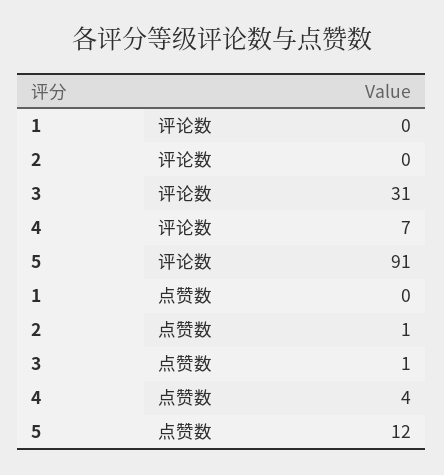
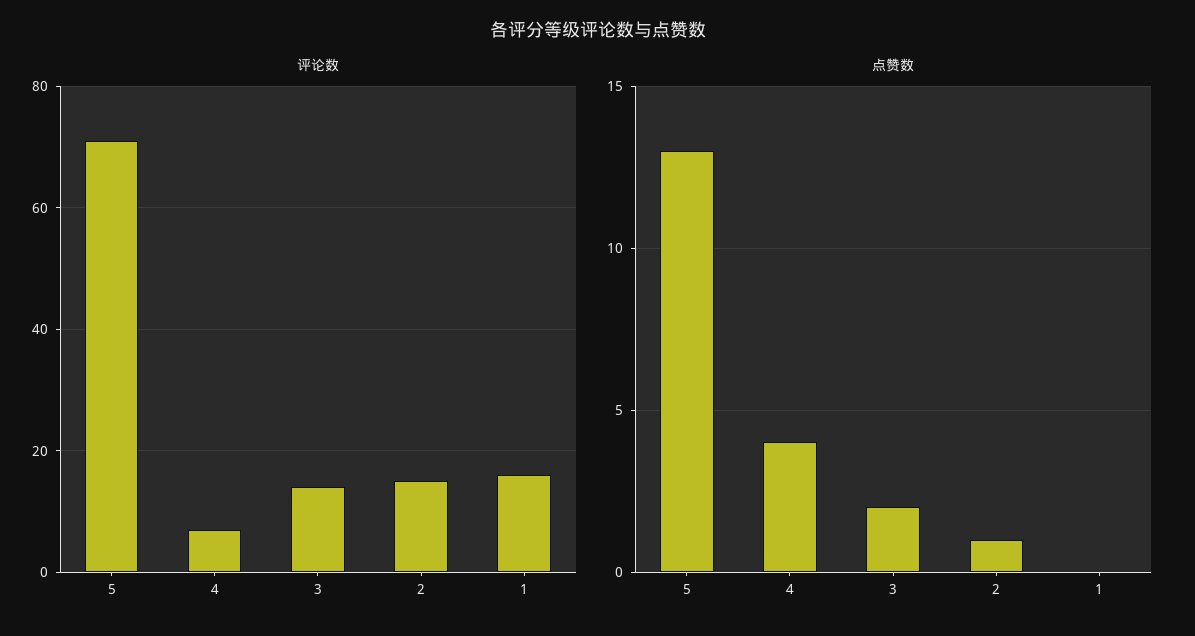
  {
    "评论数": {
-     "1": 0,
+     "1": 15,
-     "2": 0,
+     "2": 15,
-     "3": 31,
+     "3": 15,
      "4": 7,
-     "5": 91
+     "5": 70
    },
    "点赞数": {
      "1": 0,
      "2": 1,
-     "3": 1,
+     "3": 2,
      "4": 4,
-     "5": 12
+     "5": 13
    }
  }

